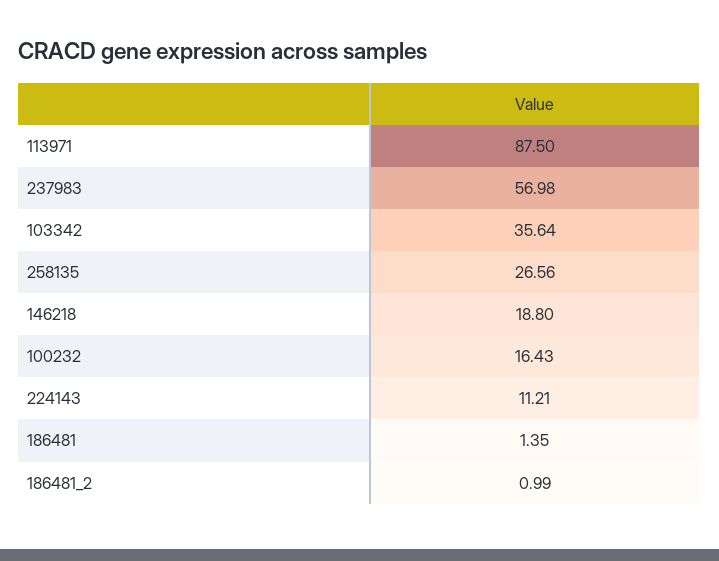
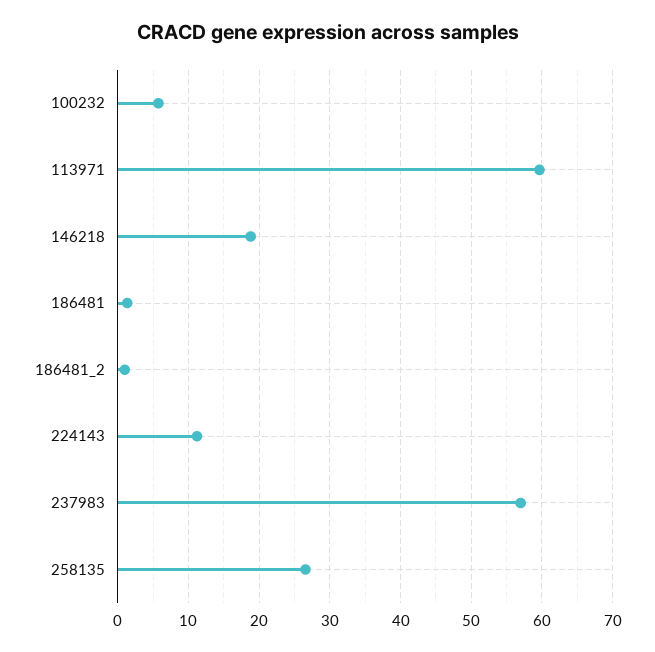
  {
-   "113971": 87.5,
+   "113971": 60,
    "237983": 56.98,
-   "103342": 35.64,
    "258135": 26.56,
    "146218": 18.8,
-   "100232": 16.43,
+   "100232": 6,
    "224143": 11.21,
    "186481": 1.35,
    "186481_2": 0.99
  }

